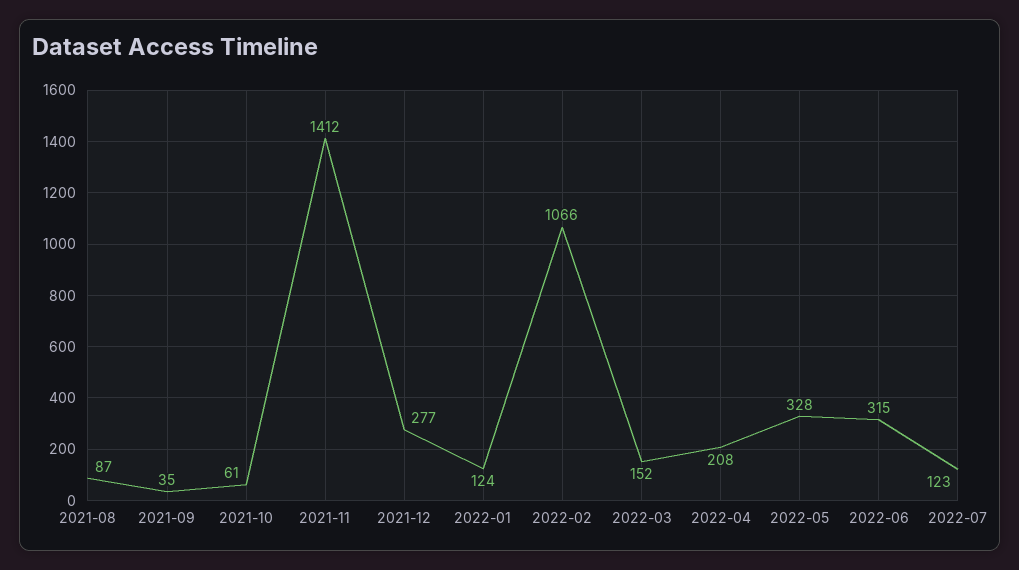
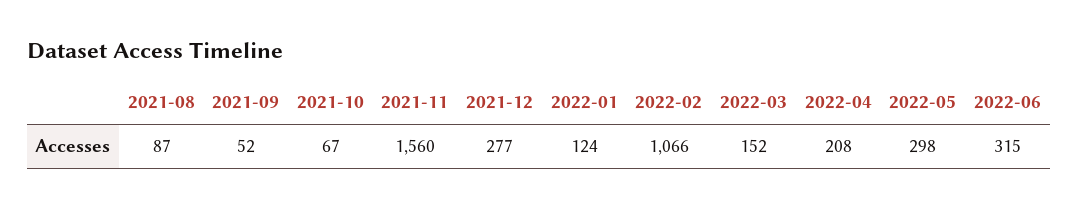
  {
    "2021-08": 87,
-   "2021-09": 35,
+   "2021-09": 52,
-   "2021-10": 61,
+   "2021-10": 67,
-   "2021-11": 1412,
+   "2021-11": 1560,
    "2021-12": 277,
    "2022-01": 124,
    "2022-02": 1066,
    "2022-03": 152,
    "2022-04": 208,
-   "2022-05": 328,
+   "2022-05": 298,
-   "2022-06": 315,
+   "2022-06": 315
-   "2022-07": 123
  }

